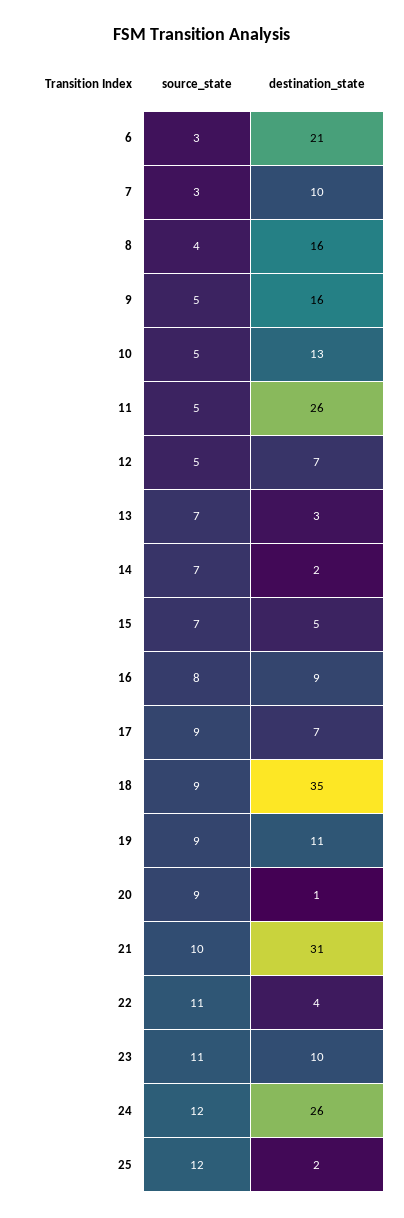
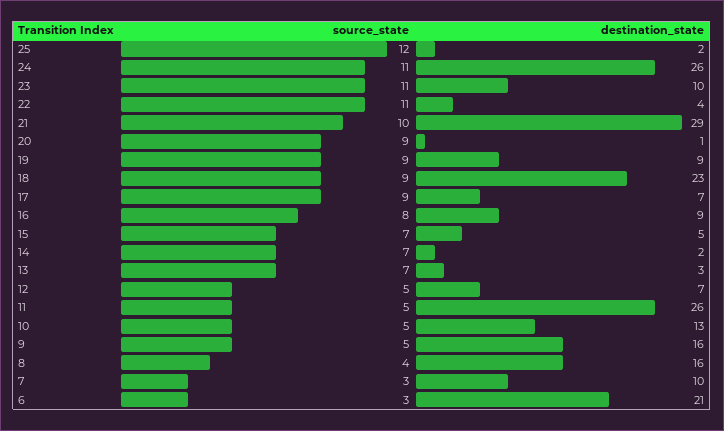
  {
    "source_state": {
      "6": 3,
      "7": 3,
      "8": 4,
      "9": 5,
      "10": 5,
      "11": 5,
      "12": 5,
      "13": 7,
      "14": 7,
      "15": 7,
      "16": 8,
      "17": 9,
      "18": 9,
      "19": 9,
      "20": 9,
      "21": 10,
      "22": 11,
      "23": 11,
-     "24": 12,
+     "24": 11,
      "25": 12
    },
    "destination_state": {
      "6": 21,
      "7": 10,
      "8": 16,
      "9": 16,
      "10": 13,
      "11": 26,
      "12": 7,
      "13": 3,
      "14": 2,
      "15": 5,
      "16": 9,
      "17": 7,
-     "18": 35,
+     "18": 23,
-     "19": 11,
+     "19": 9,
      "20": 1,
-     "21": 31,
+     "21": 29,
      "22": 4,
      "23": 10,
      "24": 26,
      "25": 2
    }
  }

